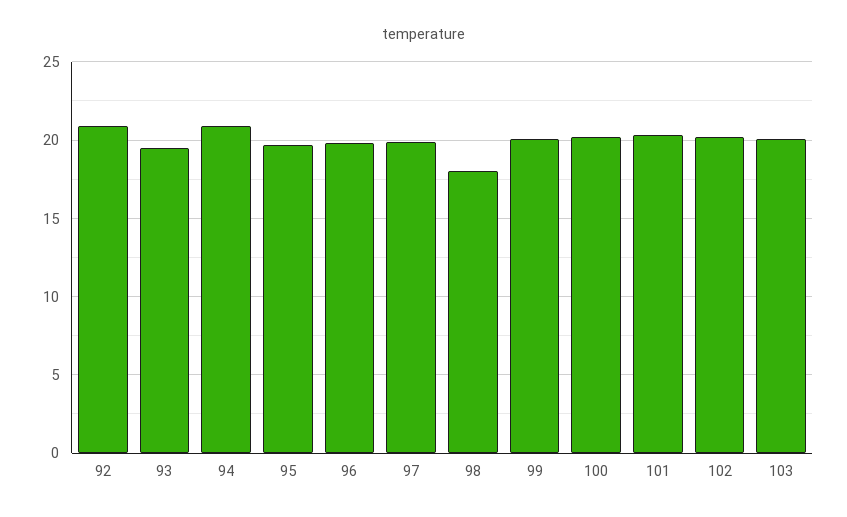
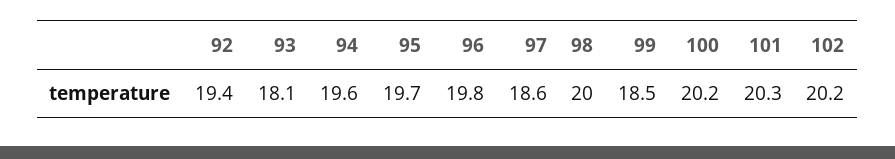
  {
-   "92": 21,
+   "92": 19.4,
-   "93": 19.5,
+   "93": 18.1,
-   "94": 21,
+   "94": 19.6,
    "95": 19.7,
    "96": 19.8,
-   "97": 20,
+   "97": 18.6,
-   "98": 18,
+   "98": 20,
-   "99": 20,
+   "99": 18.5,
    "100": 20.2,
    "101": 20.3,
-   "102": 20.2,
+   "102": 20.2
-   "103": 20
  }

